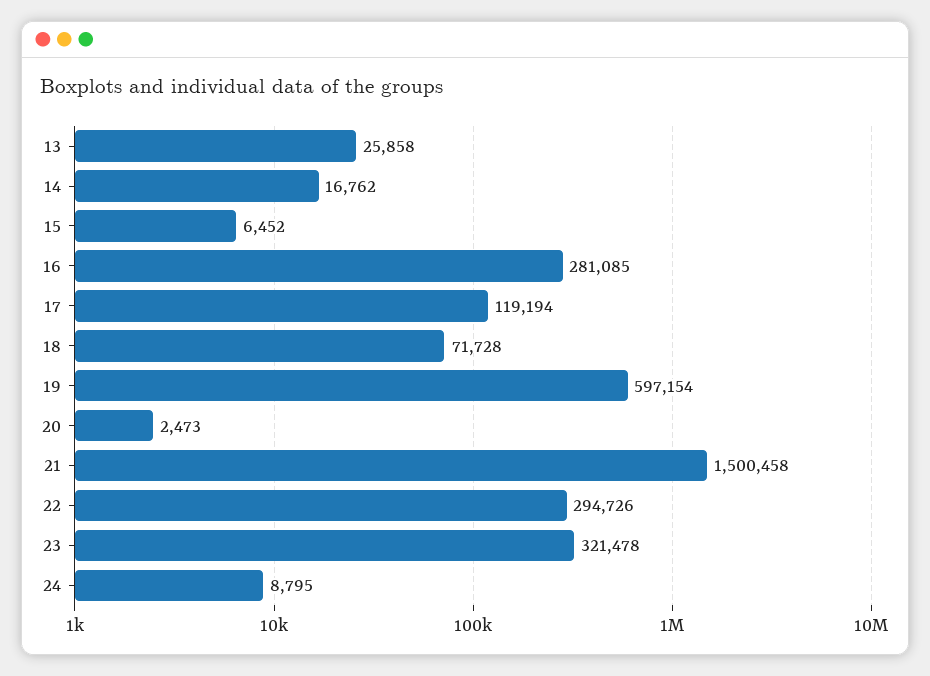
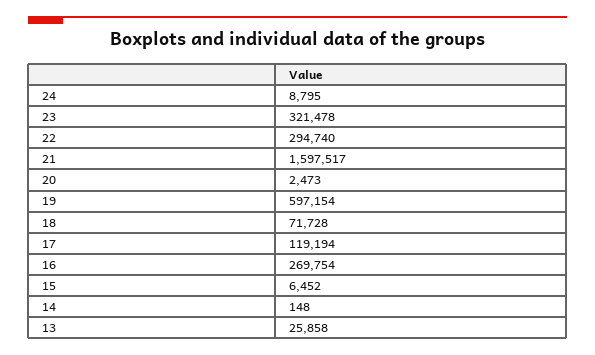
  {
    "13": 25858,
-   "14": 16762,
+   "14": 148,
    "15": 6452,
-   "16": 281085,
+   "16": 269754,
    "17": 119194,
    "18": 71728,
    "19": 597154,
    "20": 2473,
-   "21": 1500458,
+   "21": 1597517,
-   "22": 294726,
+   "22": 294740,
    "23": 321478,
    "24": 8795
  }

